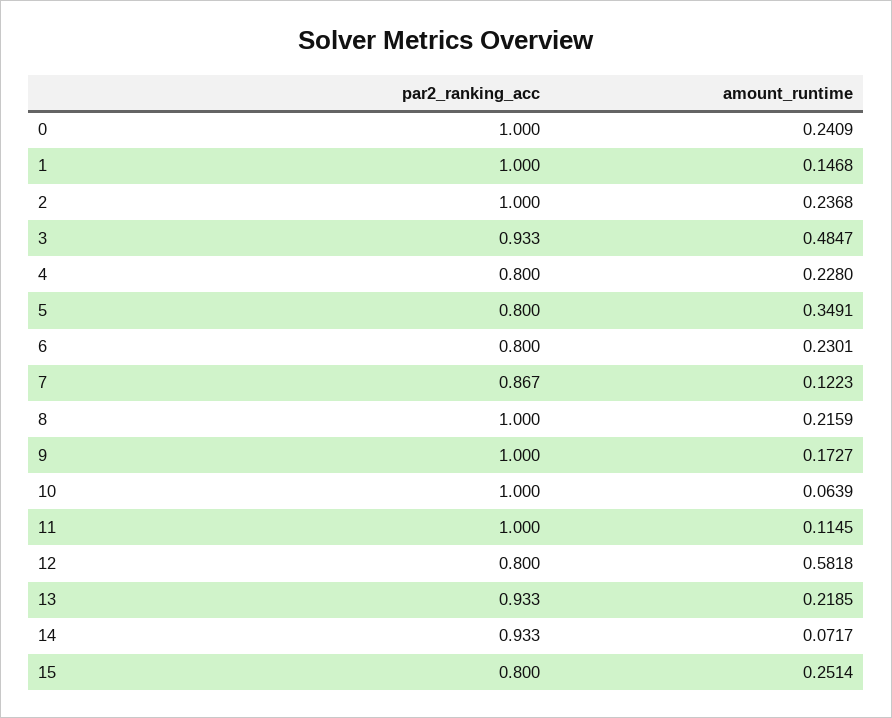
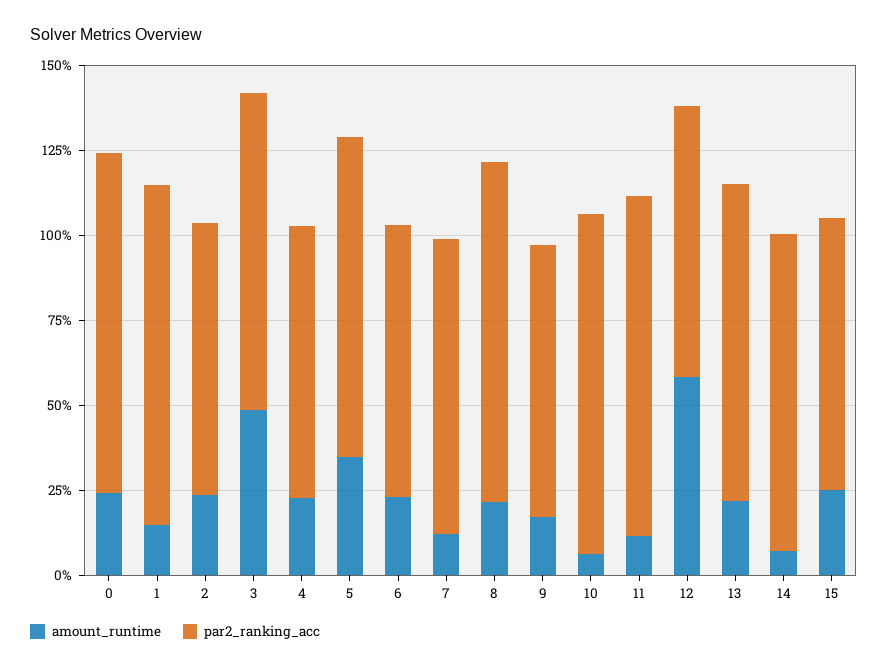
  {
    "par2_ranking_acc": {
      "0": 1,
      "1": 1,
-     "2": 1,
+     "2": 0.8,
      "3": 0.933,
      "4": 0.8,
-     "5": 0.8,
+     "5": 0.95,
      "6": 0.8,
      "7": 0.867,
      "8": 1,
-     "9": 1,
+     "9": 0.8,
      "10": 1,
      "11": 1,
      "12": 0.8,
      "13": 0.933,
      "14": 0.933,
      "15": 0.8
    },
    "amount_runtime": {
      "0": 0.2409,
      "1": 0.1468,
      "2": 0.2368,
      "3": 0.4847,
      "4": 0.228,
      "5": 0.3491,
      "6": 0.2301,
      "7": 0.1223,
      "8": 0.2159,
      "9": 0.1727,
      "10": 0.0639,
      "11": 0.1145,
      "12": 0.5818,
      "13": 0.2185,
      "14": 0.0717,
      "15": 0.2514
    }
  }

